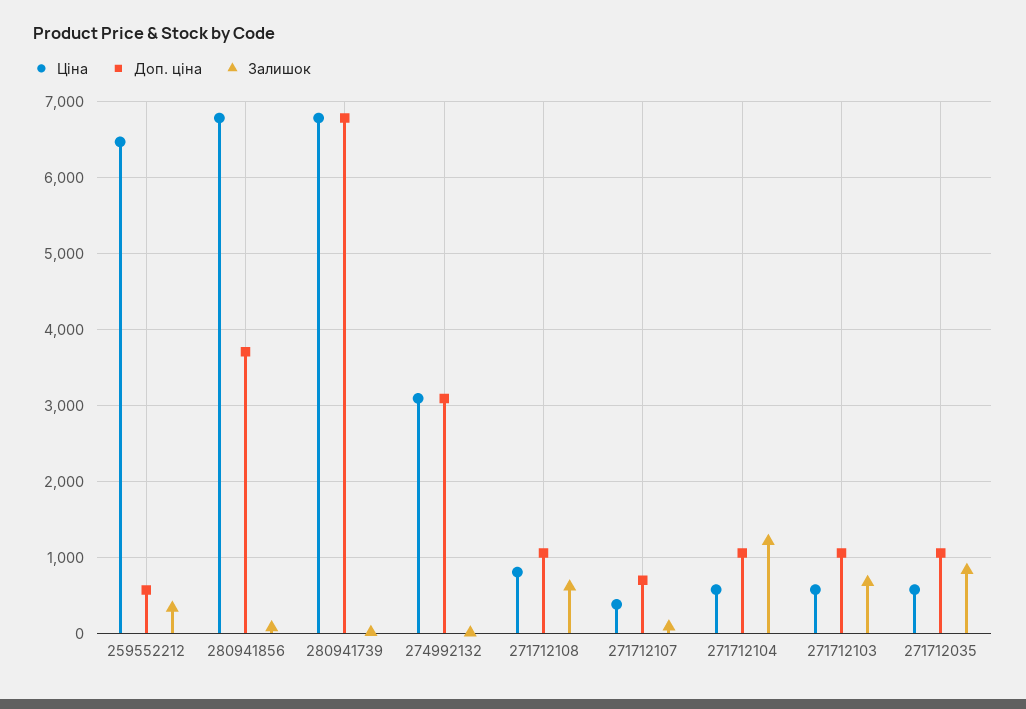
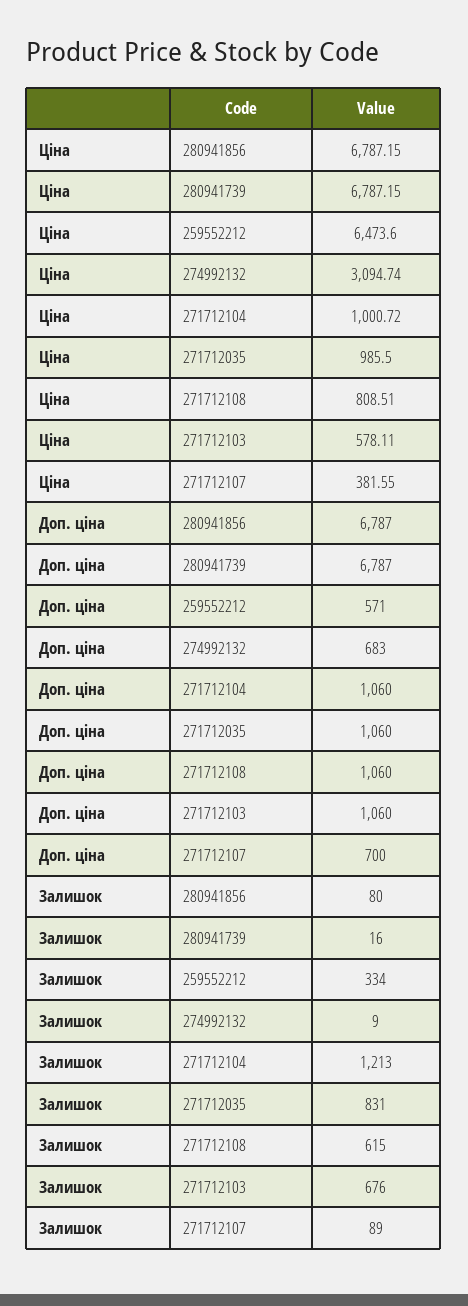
  {
    "Ціна": {
      "259552212": 6473.6,
      "280941856": 6787.15,
      "280941739": 6787.15,
      "274992132": 3094.74,
      "271712108": 808.51,
      "271712107": 381.55,
-     "271712104": 600,
+     "271712104": 1000.72,
      "271712103": 578.11,
-     "271712035": 600
+     "271712035": 985.5
    },
    "Доп. ціна": {
      "259552212": 571,
-     "280941856": 3700,
+     "280941856": 6787,
      "280941739": 6787,
-     "274992132": 3100,
+     "274992132": 683,
      "271712108": 1060,
      "271712107": 700,
      "271712104": 1060,
      "271712103": 1060,
      "271712035": 1060
    },
    "Залишок": {
      "259552212": 334,
      "280941856": 80,
      "280941739": 16,
      "274992132": 9,
      "271712108": 615,
      "271712107": 89,
      "271712104": 1213,
      "271712103": 676,
      "271712035": 831
    }
  }

